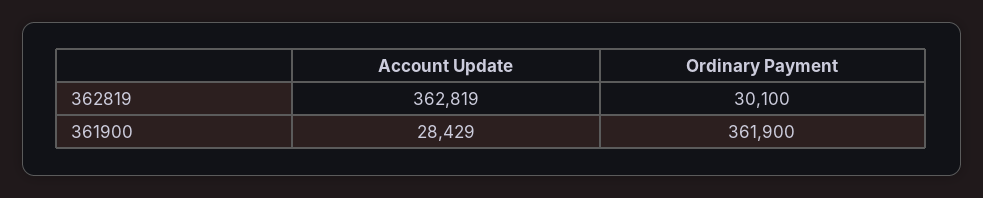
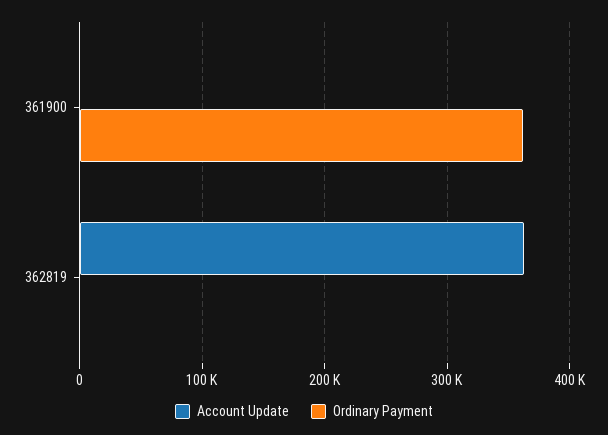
  {
    "Account Update": {
      "362819": 362819,
-     "361900": 28429
+     "361900": 0
    },
    "Ordinary Payment": {
-     "362819": 30100,
+     "362819": 0,
      "361900": 361900
    }
  }

